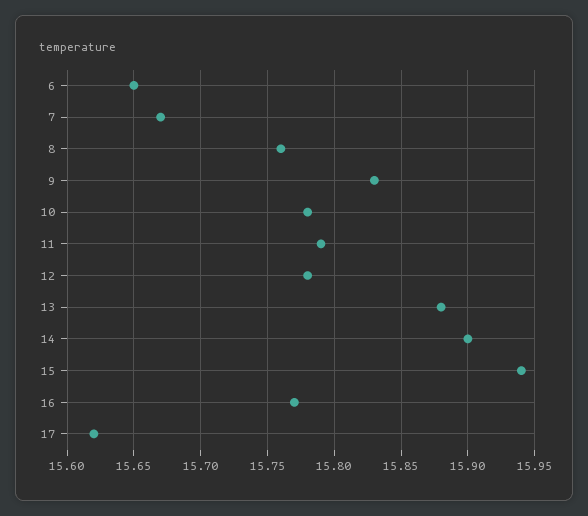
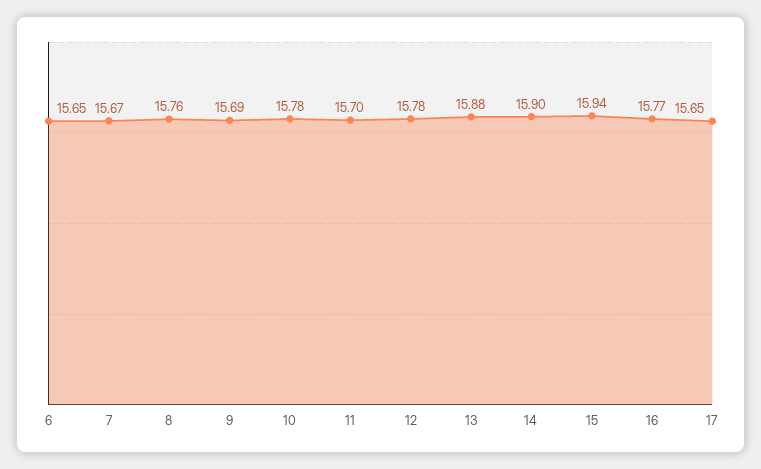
  {
    "6": 15.65,
    "7": 15.67,
    "8": 15.76,
-   "9": 15.83,
+   "9": 15.69,
    "10": 15.78,
-   "11": 15.79,
+   "11": 15.7,
    "12": 15.78,
    "13": 15.88,
    "14": 15.9,
    "15": 15.94,
    "16": 15.77,
-   "17": 15.62
+   "17": 15.65
  }

